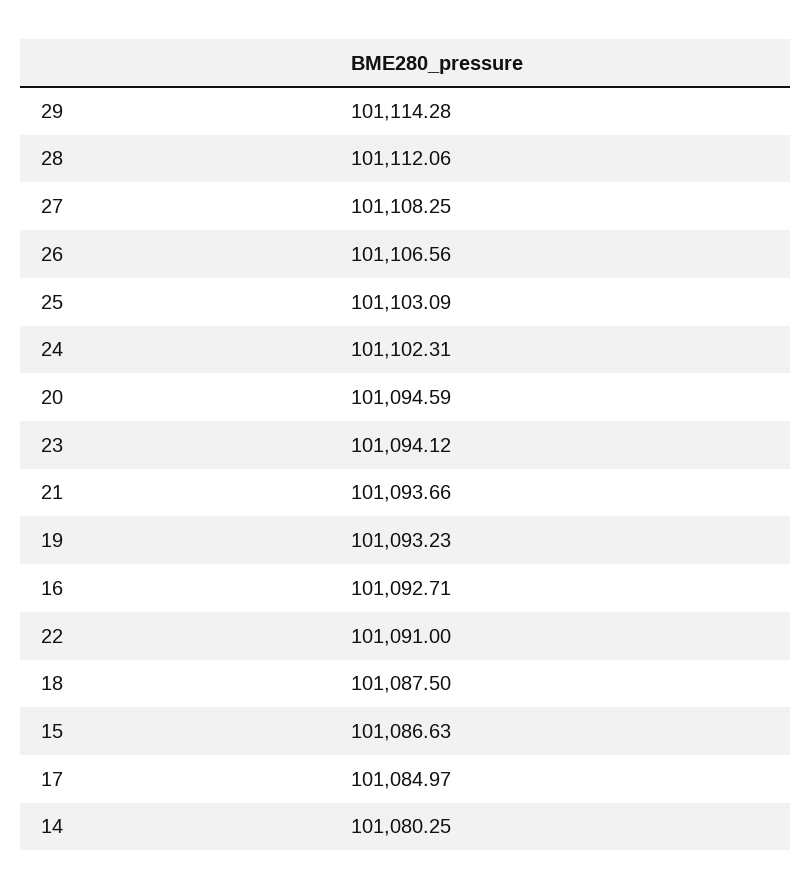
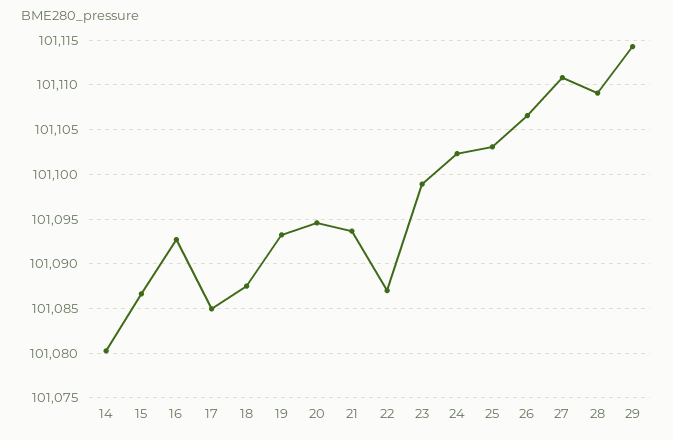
  {
    "29": 101114.28,
-   "28": 101112.06,
+   "28": 101109,
-   "27": 101108.25,
+   "27": 101111,
    "26": 101106.56,
    "25": 101103.09,
    "24": 101102.31,
    "20": 101094.59,
-   "23": 101094.12,
+   "23": 101099,
    "21": 101093.66,
    "19": 101093.23,
    "16": 101092.71,
-   "22": 101091,
+   "22": 101087,
    "18": 101087.5,
    "15": 101086.63,
    "17": 101084.97,
    "14": 101080.25
  }

